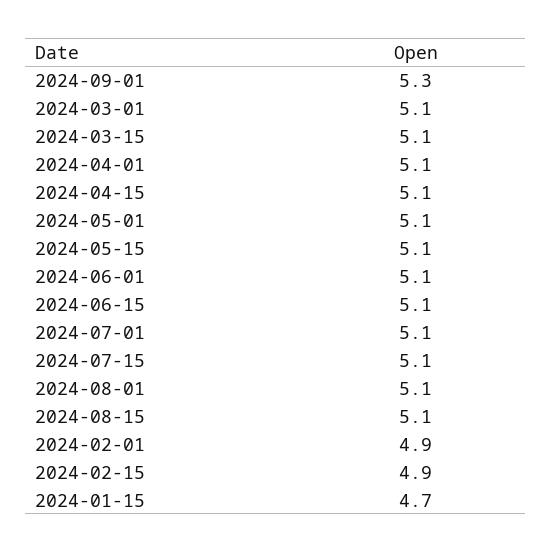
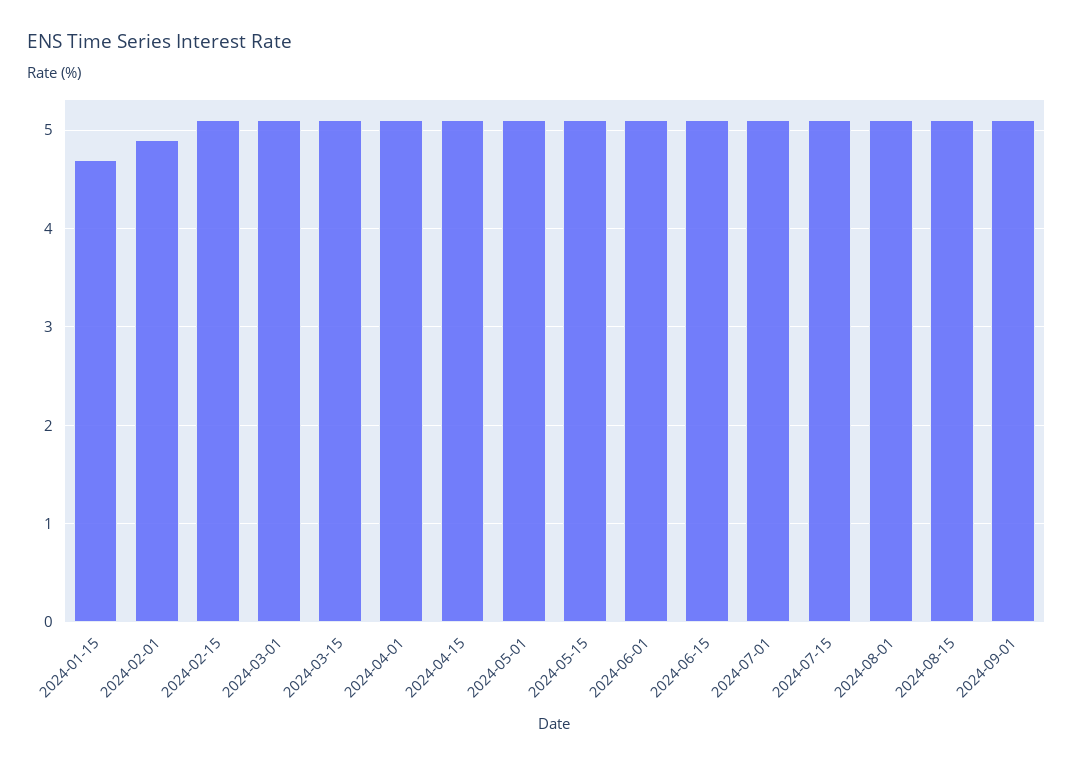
  {
-   "2024-09-01": 5.3,
+   "2024-09-01": 5.1,
    "2024-03-01": 5.1,
    "2024-03-15": 5.1,
    "2024-04-01": 5.1,
    "2024-04-15": 5.1,
    "2024-05-01": 5.1,
    "2024-05-15": 5.1,
    "2024-06-01": 5.1,
    "2024-06-15": 5.1,
    "2024-07-01": 5.1,
    "2024-07-15": 5.1,
    "2024-08-01": 5.1,
    "2024-08-15": 5.1,
    "2024-02-01": 4.9,
-   "2024-02-15": 4.9,
+   "2024-02-15": 5.1,
    "2024-01-15": 4.7
  }

